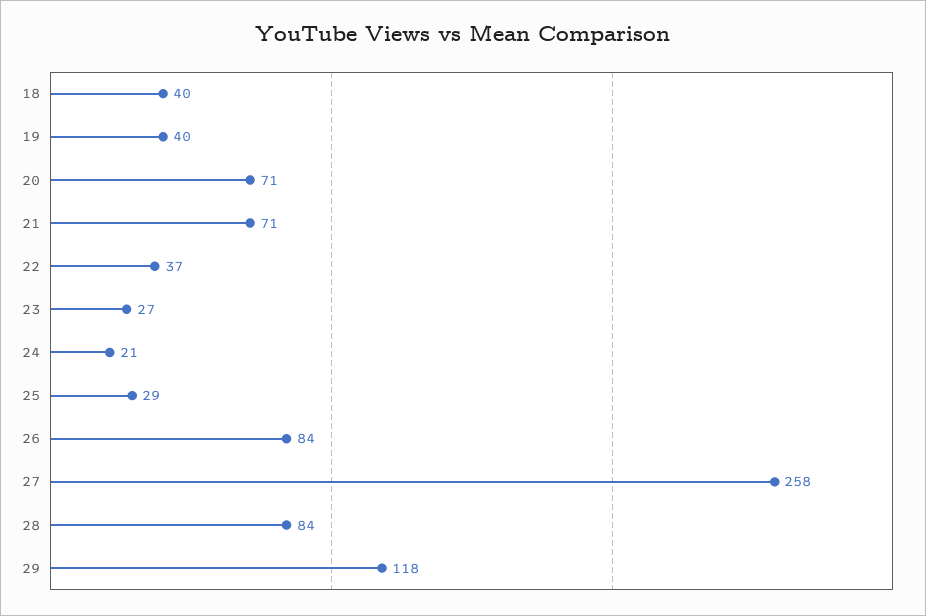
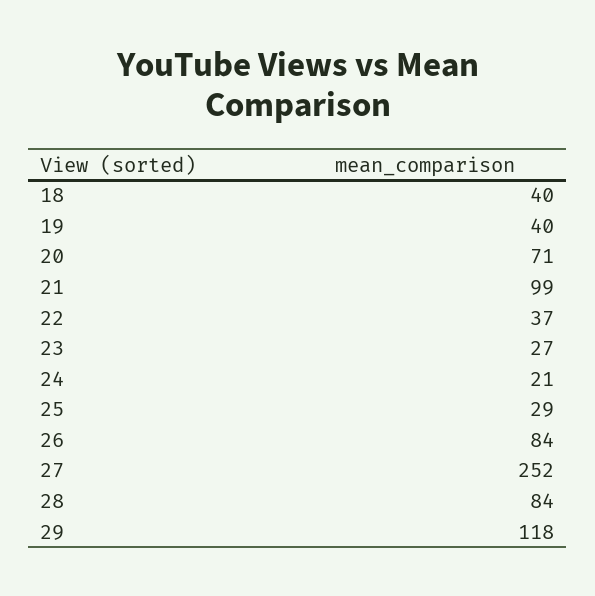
  {
    "18": 40,
    "19": 40,
    "20": 71,
-   "21": 71,
+   "21": 99,
    "22": 37,
    "23": 27,
    "24": 21,
    "25": 29,
    "26": 84,
-   "27": 258,
+   "27": 252,
    "28": 84,
    "29": 118
  }

